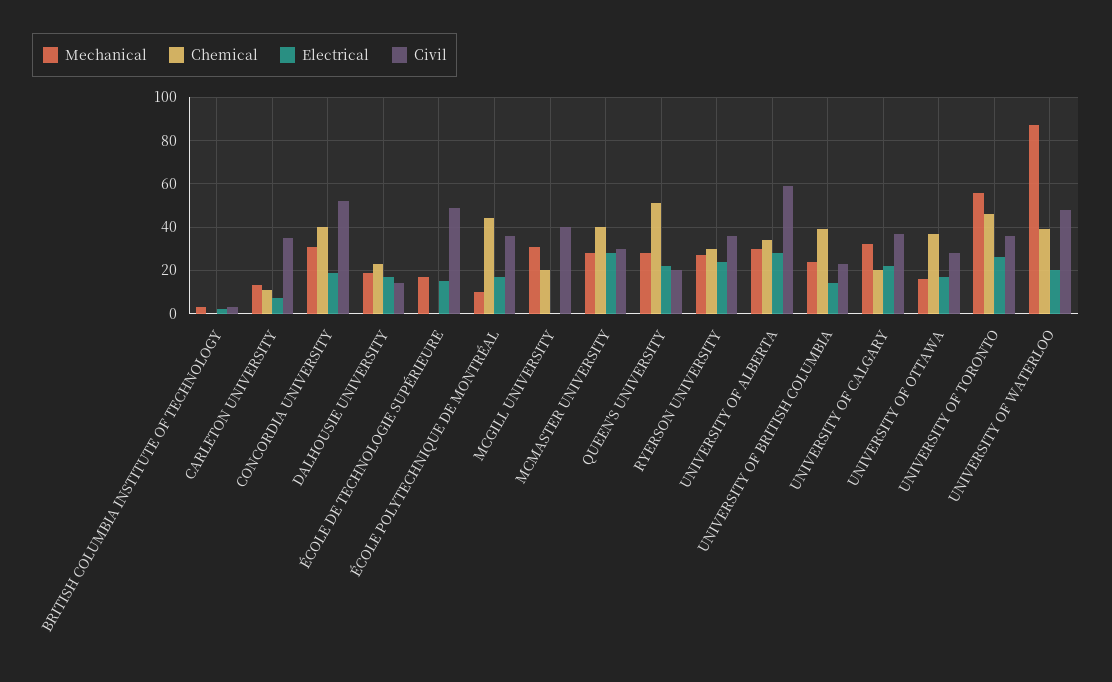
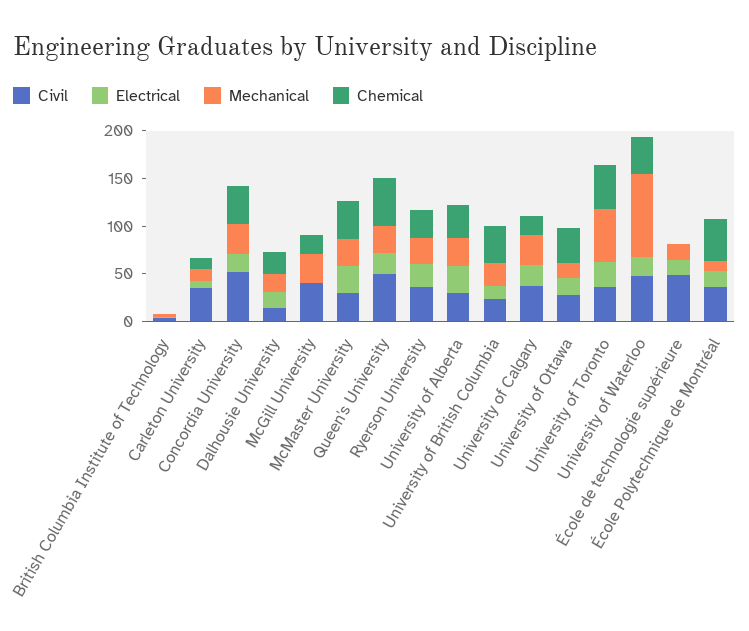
  {
    "Mechanical": {
      "BRITISH COLUMBIA INSTITUTE OF TECHNOLOGY": 5,
      "CARLETON UNIVERSITY": 15,
      "CONCORDIA UNIVERSITY": 30,
      "DALHOUSIE UNIVERSITY": 20,
      "ÉCOLE DE TECHNOLOGIE SUPÉRIEURE": 15,
      "ÉCOLE POLYTECHNIQUE DE MONTRÉAL": 10,
      "MCGILL UNIVERSITY": 30,
      "MCMASTER UNIVERSITY": 30,
      "QUEEN'S UNIVERSITY": 30,
      "RYERSON UNIVERSITY": 25,
      "UNIVERSITY OF ALBERTA": 30,
      "UNIVERSITY OF BRITISH COLUMBIA": 25,
      "UNIVERSITY OF CALGARY": 30,
      "UNIVERSITY OF OTTAWA": 15,
      "UNIVERSITY OF TORONTO": 55,
      "UNIVERSITY OF WATERLOO": 85
    },
    "Chemical": {
      "BRITISH COLUMBIA INSTITUTE OF TECHNOLOGY": 0,
      "CARLETON UNIVERSITY": 10,
      "CONCORDIA UNIVERSITY": 40,
      "DALHOUSIE UNIVERSITY": 25,
      "ÉCOLE DE TECHNOLOGIE SUPÉRIEURE": 0,
      "ÉCOLE POLYTECHNIQUE DE MONTRÉAL": 45,
      "MCGILL UNIVERSITY": 20,
      "MCMASTER UNIVERSITY": 40,
      "QUEEN'S UNIVERSITY": 50,
      "RYERSON UNIVERSITY": 30,
      "UNIVERSITY OF ALBERTA": 35,
      "UNIVERSITY OF BRITISH COLUMBIA": 40,
      "UNIVERSITY OF CALGARY": 20,
      "UNIVERSITY OF OTTAWA": 35,
      "UNIVERSITY OF TORONTO": 45,
      "UNIVERSITY OF WATERLOO": 40
    },
    "Electrical": {
      "BRITISH COLUMBIA INSTITUTE OF TECHNOLOGY": 0,
      "CARLETON UNIVERSITY": 5,
      "CONCORDIA UNIVERSITY": 20,
      "DALHOUSIE UNIVERSITY": 15,
      "ÉCOLE DE TECHNOLOGIE SUPÉRIEURE": 15,
      "ÉCOLE POLYTECHNIQUE DE MONTRÉAL": 15,
      "MCGILL UNIVERSITY": 0,
      "MCMASTER UNIVERSITY": 30,
      "QUEEN'S UNIVERSITY": 20,
      "RYERSON UNIVERSITY": 25,
      "UNIVERSITY OF ALBERTA": 30,
      "UNIVERSITY OF BRITISH COLUMBIA": 15,
      "UNIVERSITY OF CALGARY": 20,
      "UNIVERSITY OF OTTAWA": 15,
      "UNIVERSITY OF TORONTO": 25,
      "UNIVERSITY OF WATERLOO": 20
    },
    "Civil": {
      "BRITISH COLUMBIA INSTITUTE OF TECHNOLOGY": 5,
      "CARLETON UNIVERSITY": 35,
      "CONCORDIA UNIVERSITY": 50,
      "DALHOUSIE UNIVERSITY": 15,
      "ÉCOLE DE TECHNOLOGIE SUPÉRIEURE": 50,
      "ÉCOLE POLYTECHNIQUE DE MONTRÉAL": 35,
      "MCGILL UNIVERSITY": 40,
      "MCMASTER UNIVERSITY": 30,
-     "QUEEN'S UNIVERSITY": 20,
+     "QUEEN'S UNIVERSITY": 50,
      "RYERSON UNIVERSITY": 35,
-     "UNIVERSITY OF ALBERTA": 60,
+     "UNIVERSITY OF ALBERTA": 30,
      "UNIVERSITY OF BRITISH COLUMBIA": 25,
      "UNIVERSITY OF CALGARY": 35,
      "UNIVERSITY OF OTTAWA": 30,
      "UNIVERSITY OF TORONTO": 35,
      "UNIVERSITY OF WATERLOO": 50
    }
  }

